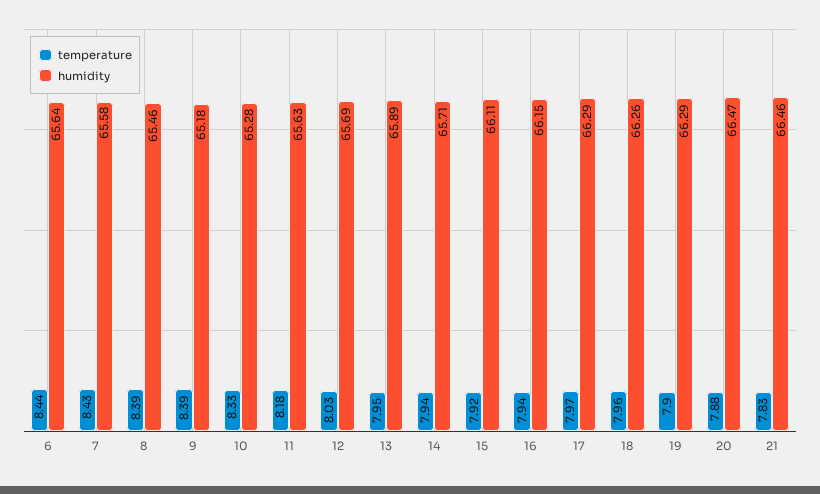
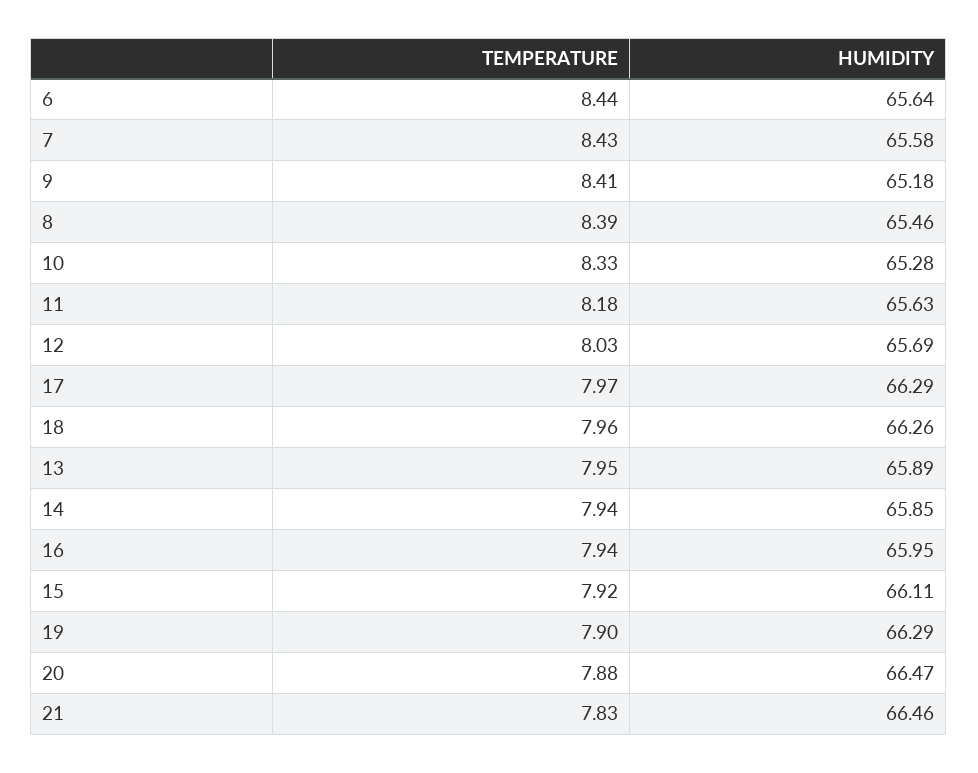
  {
    "temperature": {
      "6": 8.44,
      "7": 8.43,
      "8": 8.39,
-     "9": 8.39,
+     "9": 8.41,
      "10": 8.33,
      "11": 8.18,
      "12": 8.03,
      "13": 7.95,
      "14": 7.94,
      "15": 7.92,
      "16": 7.94,
      "17": 7.97,
      "18": 7.96,
      "19": 7.9,
      "20": 7.88,
      "21": 7.83
    },
    "humidity": {
      "6": 65.64,
      "7": 65.58,
      "8": 65.46,
      "9": 65.18,
      "10": 65.28,
      "11": 65.63,
      "12": 65.69,
      "13": 65.89,
-     "14": 65.71,
+     "14": 65.85,
      "15": 66.11,
-     "16": 66.15,
+     "16": 65.95,
      "17": 66.29,
      "18": 66.26,
      "19": 66.29,
      "20": 66.47,
      "21": 66.46
    }
  }

